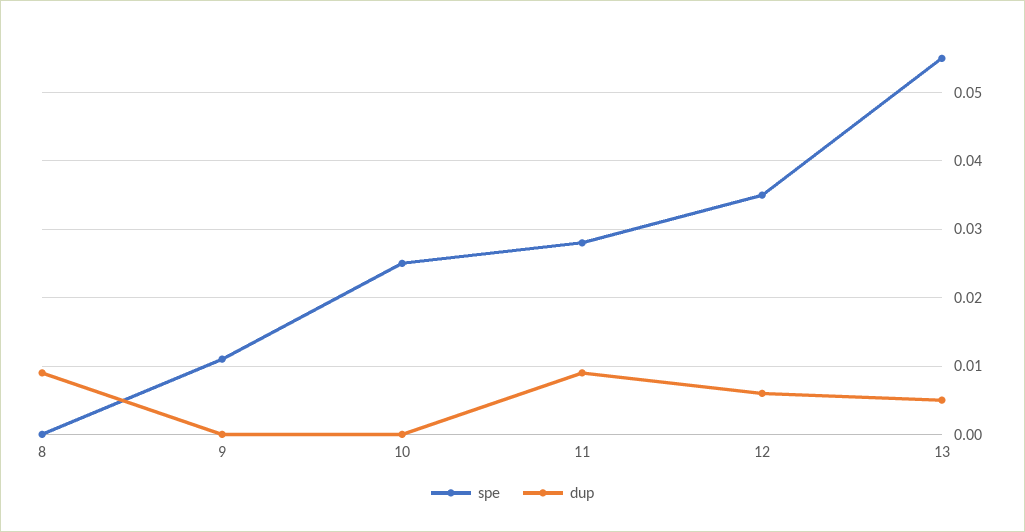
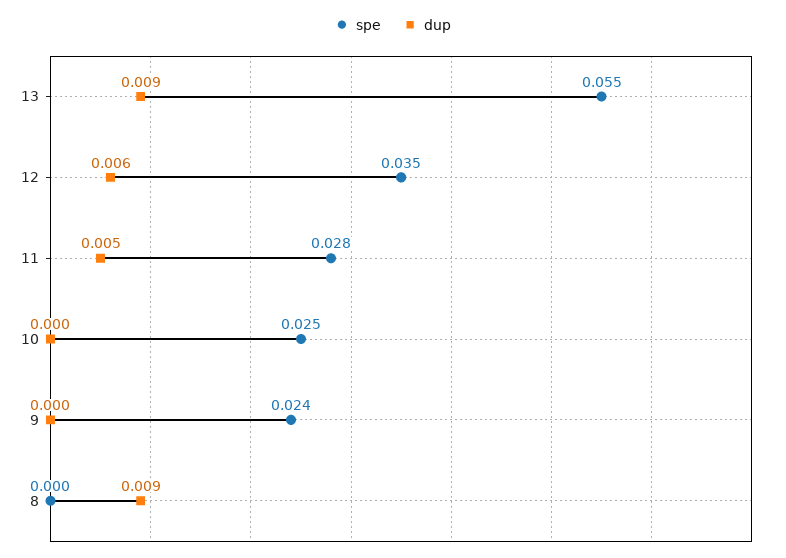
  {
    "spe": {
      "8": 0,
-     "9": 0.011,
+     "9": 0.024,
      "10": 0.025,
      "11": 0.028,
      "12": 0.035,
      "13": 0.055
    },
    "dup": {
      "8": 0.009,
      "9": 0,
      "10": 0,
-     "11": 0.009,
+     "11": 0.005,
      "12": 0.006,
-     "13": 0.005
+     "13": 0.009
    }
  }

